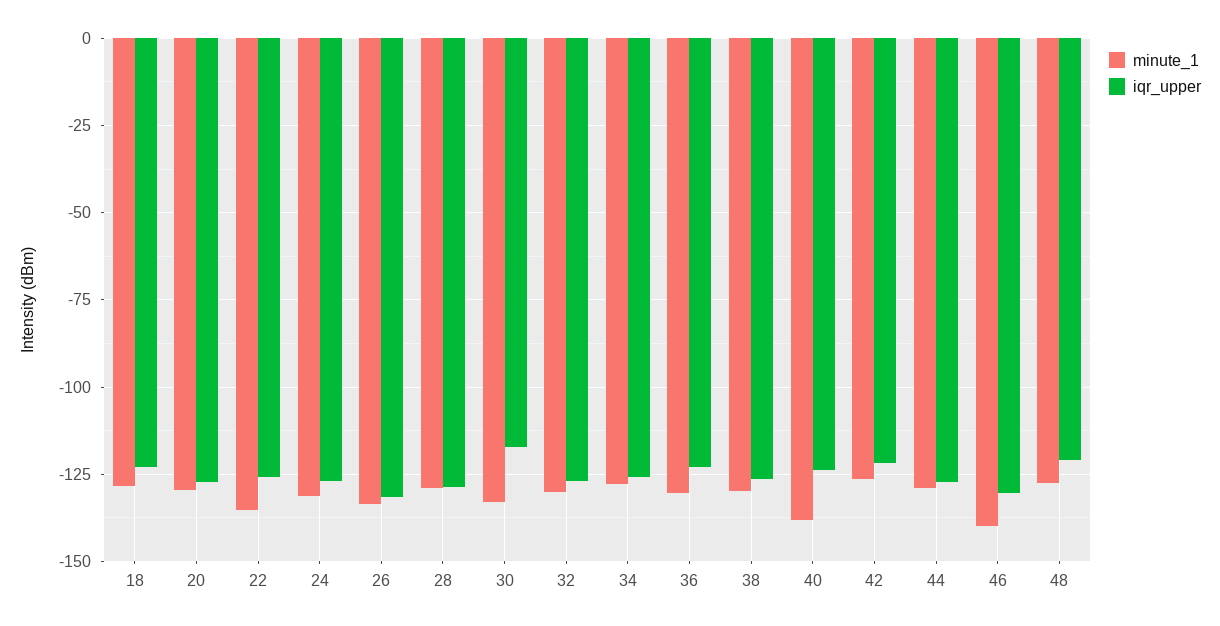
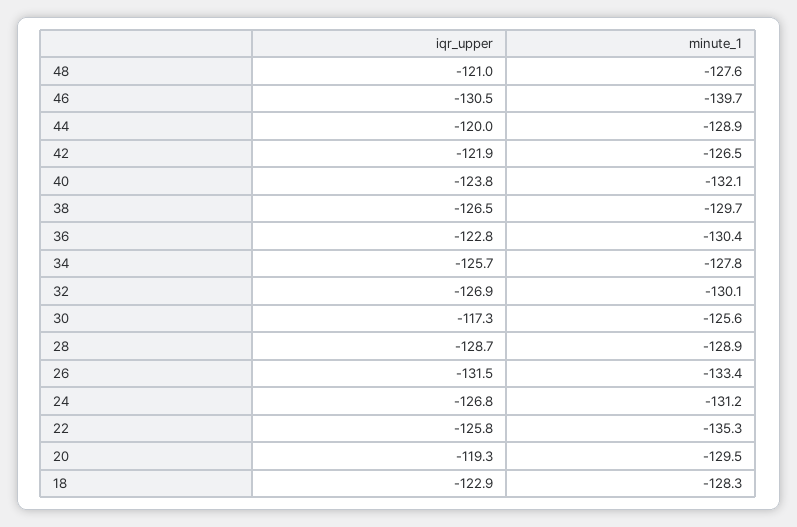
  {
    "minute_1": {
      "18": -128.3,
      "20": -129.5,
      "22": -135.3,
      "24": -131.2,
      "26": -133.4,
      "28": -128.9,
-     "30": -132.5,
+     "30": -125.6,
      "32": -130.1,
      "34": -127.8,
      "36": -130.4,
      "38": -129.7,
-     "40": -137.5,
+     "40": -132.1,
      "42": -126.5,
      "44": -128.9,
      "46": -139.7,
      "48": -127.6
    },
    "iqr_upper": {
      "18": -122.9,
-     "20": -127.5,
+     "20": -119.3,
      "22": -125.8,
      "24": -126.8,
      "26": -131.5,
      "28": -128.7,
      "30": -117.3,
      "32": -126.9,
      "34": -125.7,
      "36": -122.8,
      "38": -126.5,
      "40": -123.8,
      "42": -121.9,
-     "44": -127.5,
+     "44": -120,
      "46": -130.5,
      "48": -121
    }
  }

